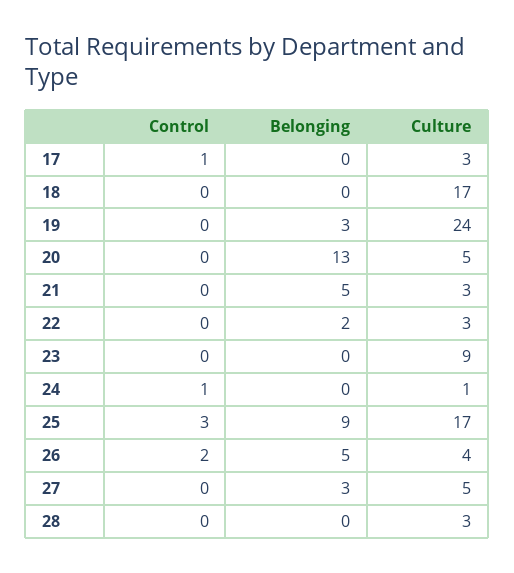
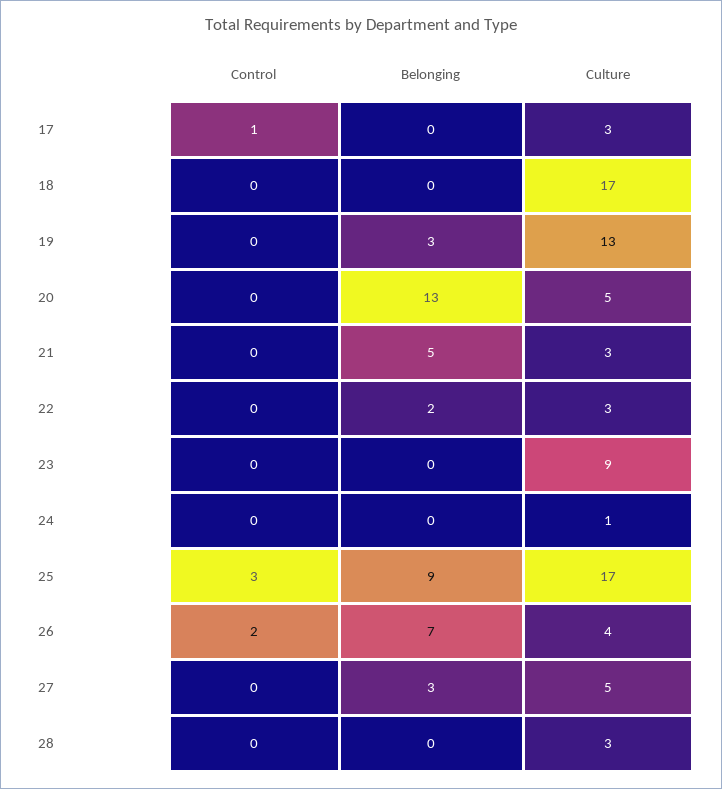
  {
    "Control": {
      "17": 1,
      "18": 0,
      "19": 0,
      "20": 0,
      "21": 0,
      "22": 0,
      "23": 0,
-     "24": 1,
+     "24": 0,
      "25": 3,
      "26": 2,
      "27": 0,
      "28": 0
    },
    "Belonging": {
      "17": 0,
      "18": 0,
      "19": 3,
      "20": 13,
      "21": 5,
      "22": 2,
      "23": 0,
      "24": 0,
      "25": 9,
-     "26": 5,
+     "26": 7,
      "27": 3,
      "28": 0
    },
    "Culture": {
      "17": 3,
      "18": 17,
-     "19": 24,
+     "19": 13,
      "20": 5,
      "21": 3,
      "22": 3,
      "23": 9,
      "24": 1,
      "25": 17,
      "26": 4,
      "27": 5,
      "28": 3
    }
  }

